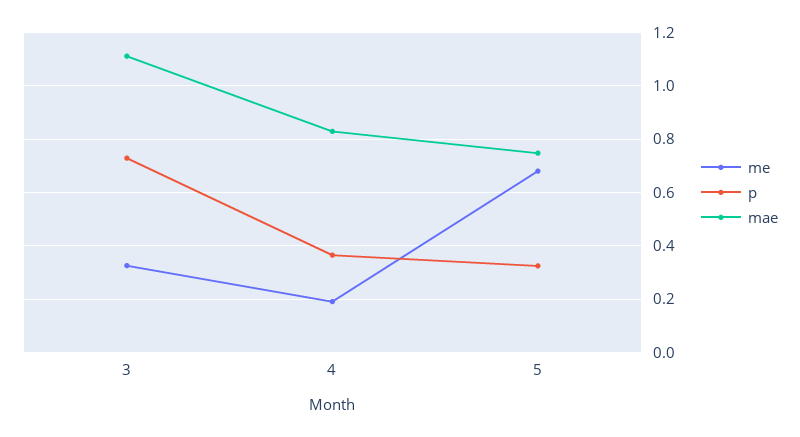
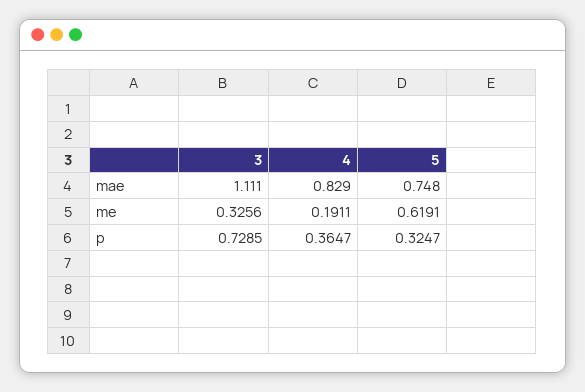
  {
    "me": {
      "3": 0.3256,
      "4": 0.1911,
-     "5": 0.675
+     "5": 0.6191
    },
    "p": {
      "3": 0.7285,
      "4": 0.3647,
      "5": 0.3247
    },
    "mae": {
      "3": 1.111,
      "4": 0.829,
      "5": 0.748
    }
  }

